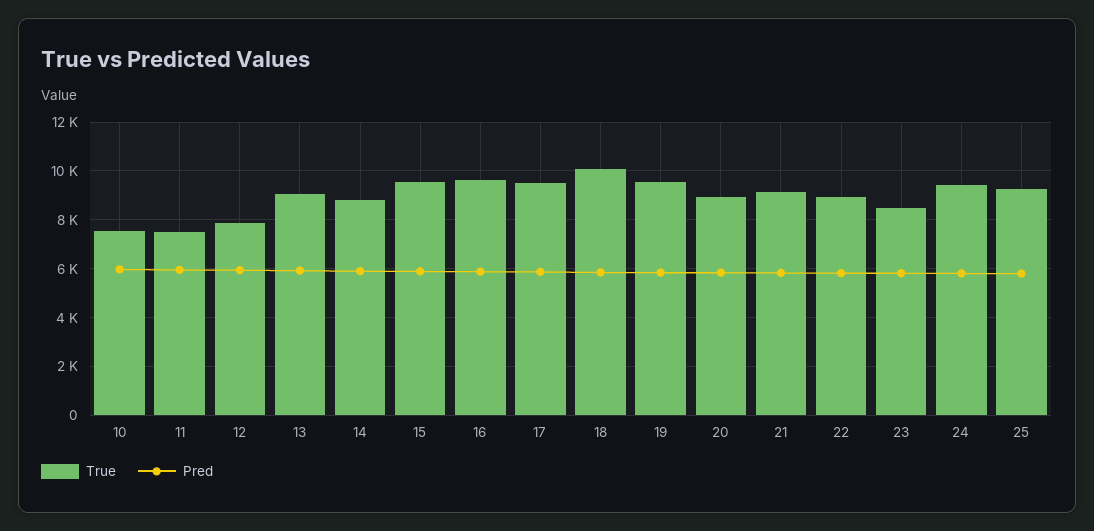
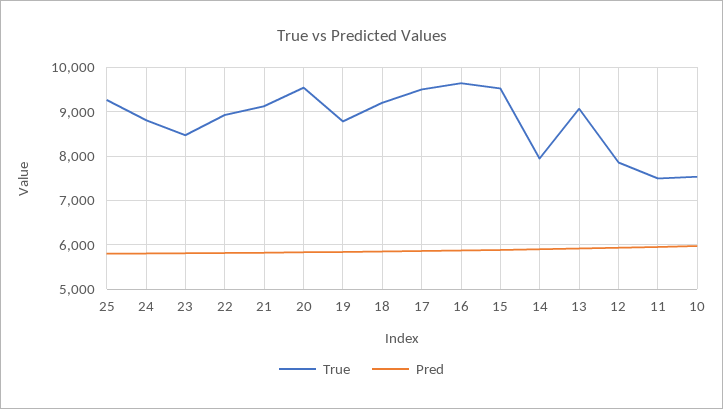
  {
    "True": {
      "10": 7600,
      "11": 7400,
      "12": 7800,
      "13": 9000,
-     "14": 8750,
+     "14": 8000,
      "15": 9600,
      "16": 9600,
      "17": 9600,
-     "18": 10000,
+     "18": 9200,
-     "19": 9500,
+     "19": 8800,
-     "20": 9000,
+     "20": 9600,
      "21": 9200,
      "22": 9000,
      "23": 8400,
-     "24": 9500,
+     "24": 8800,
      "25": 9200
    },
    "Pred": {
      "10": 6000,
      "11": 6000,
      "12": 6000,
      "13": 6000,
      "14": 6000,
      "15": 5800,
      "16": 5800,
      "17": 5800,
      "18": 5800,
      "19": 5800,
      "20": 5800,
      "21": 5800,
      "22": 5800,
      "23": 5800,
      "24": 5800,
      "25": 5800
    }
  }

